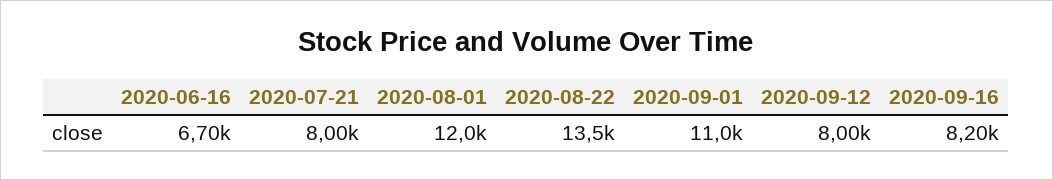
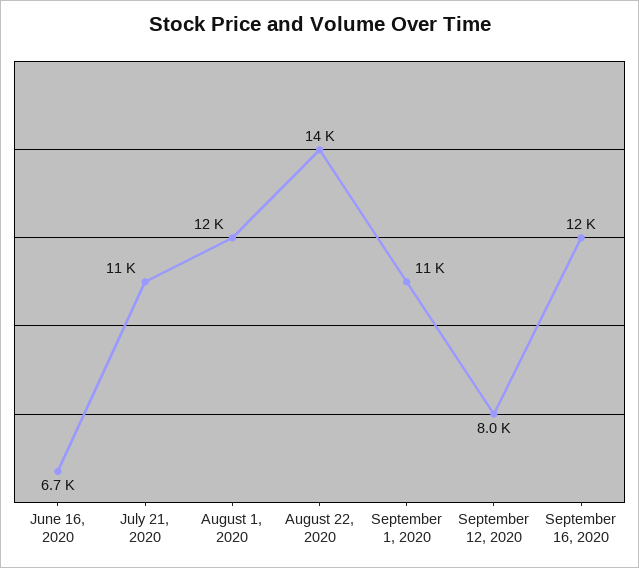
  {
    "2020-06-16": 6700,
-   "2020-07-21": 8000,
+   "2020-07-21": 11000,
    "2020-08-01": 12000,
    "2020-08-22": 13500,
    "2020-09-01": 11000,
    "2020-09-12": 8000,
-   "2020-09-16": 8200
+   "2020-09-16": 12000
  }

